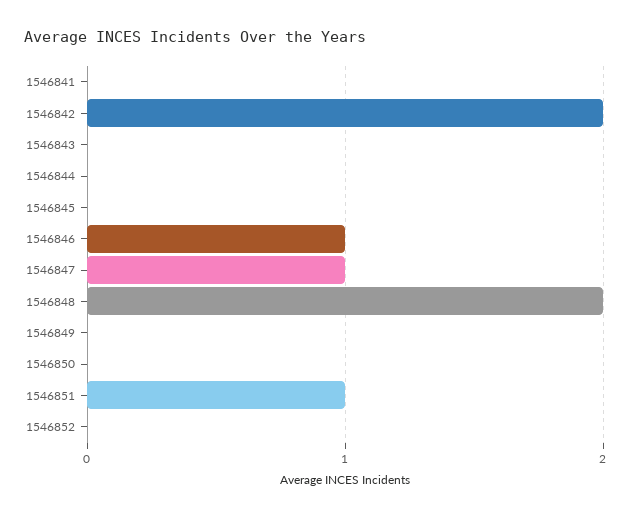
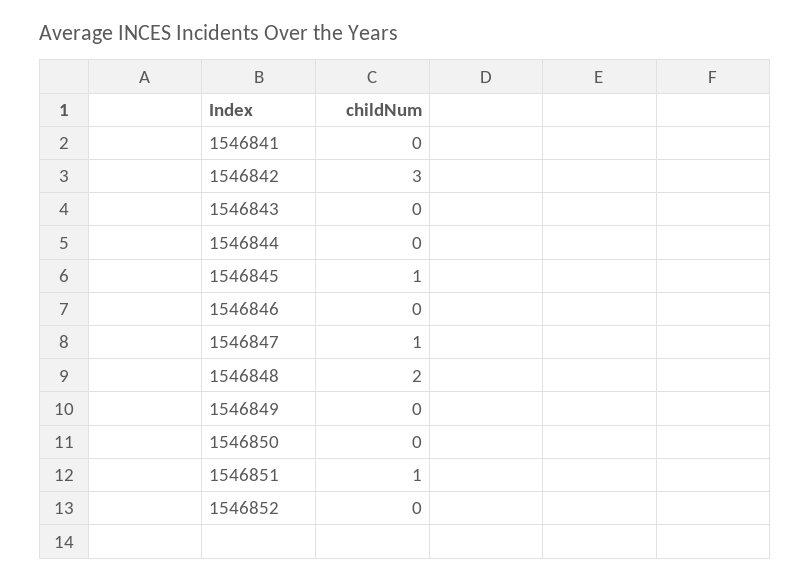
  {
    "1546841": 0,
-   "1546842": 2,
+   "1546842": 3,
    "1546843": 0,
    "1546844": 0,
-   "1546845": 0,
+   "1546845": 1,
-   "1546846": 1,
+   "1546846": 0,
    "1546847": 1,
    "1546848": 2,
    "1546849": 0,
    "1546850": 0,
    "1546851": 1,
    "1546852": 0
  }

